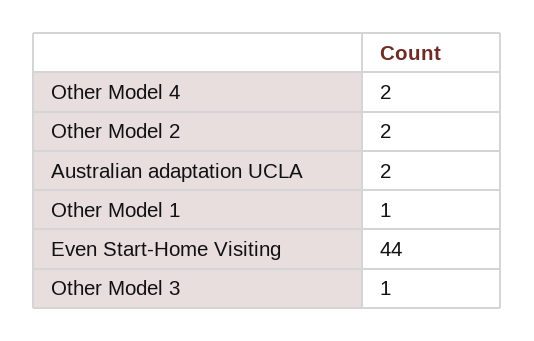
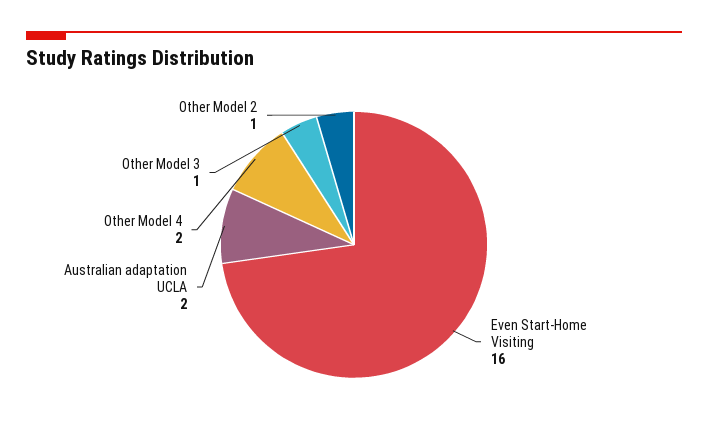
  {
    "Other Model 4": 2,
-   "Other Model 2": 2,
+   "Other Model 2": 1,
    "Australian adaptation UCLA": 2,
-   "Other Model 1": 1,
-   "Even Start-Home Visiting": 44,
+   "Even Start-Home Visiting": 16,
    "Other Model 3": 1
  }

